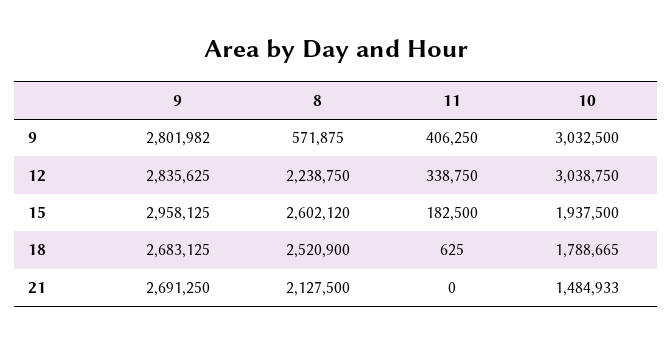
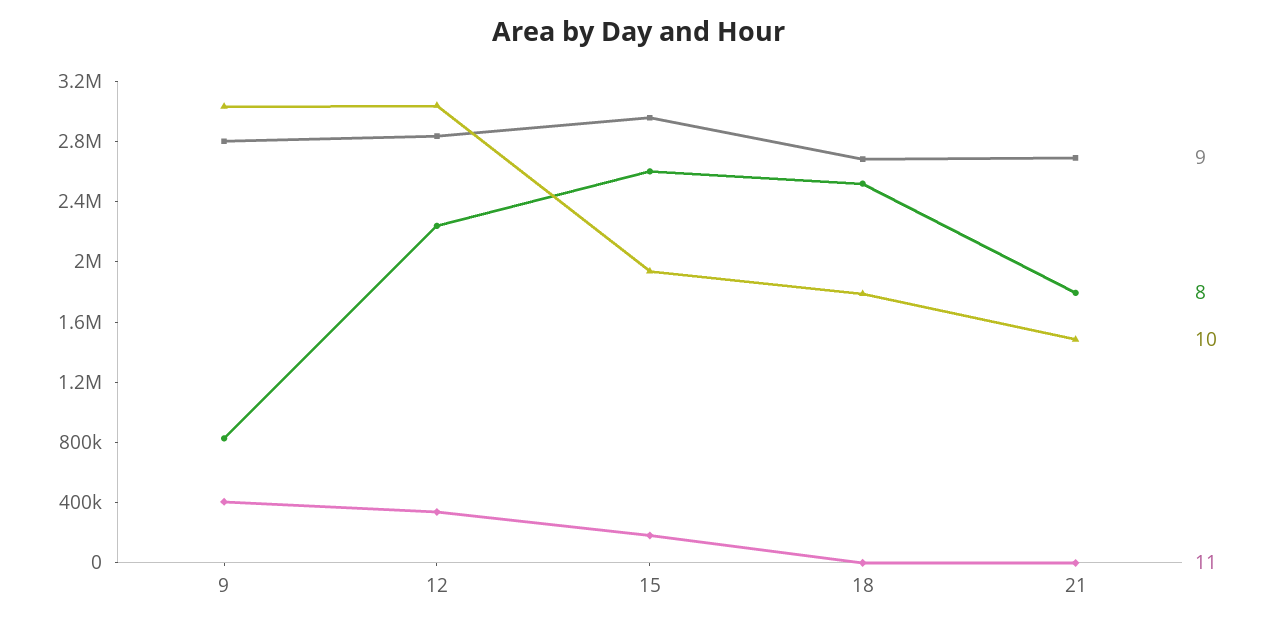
  {
    "9": {
      "9": 2801982,
      "12": 2835625,
      "15": 2958125,
      "18": 2683125,
      "21": 2691250
    },
    "8": {
-     "9": 571875,
+     "9": 800000,
      "12": 2238750,
      "15": 2602120,
      "18": 2520900,
-     "21": 2127500
+     "21": 1800000
    },
    "11": {
      "9": 406250,
      "12": 338750,
      "15": 182500,
      "18": 625,
      "21": 0
    },
    "10": {
      "9": 3032500,
      "12": 3038750,
      "15": 1937500,
      "18": 1788665,
      "21": 1484933
    }
  }

